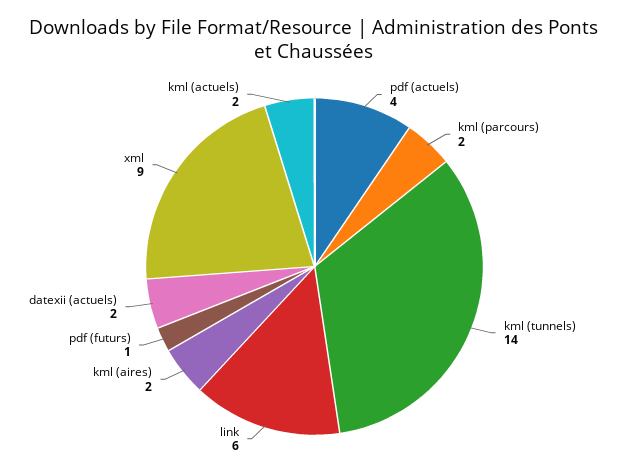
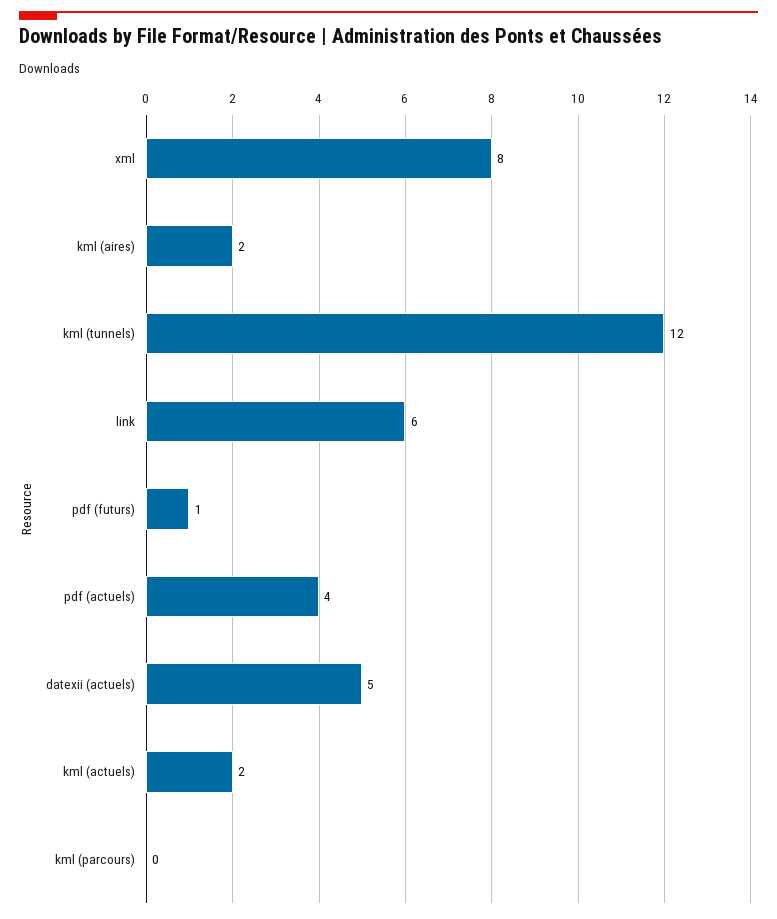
  {
    "pdf (actuels)": 4,
-   "kml (parcours)": 2,
+   "kml (parcours)": 0,
-   "kml (tunnels)": 14,
+   "kml (tunnels)": 12,
    "link": 6,
    "kml (aires)": 2,
    "pdf (futurs)": 1,
-   "datexii (actuels)": 2,
+   "datexii (actuels)": 5,
-   "xml": 9,
+   "xml": 8,
    "kml (actuels)": 2
  }

